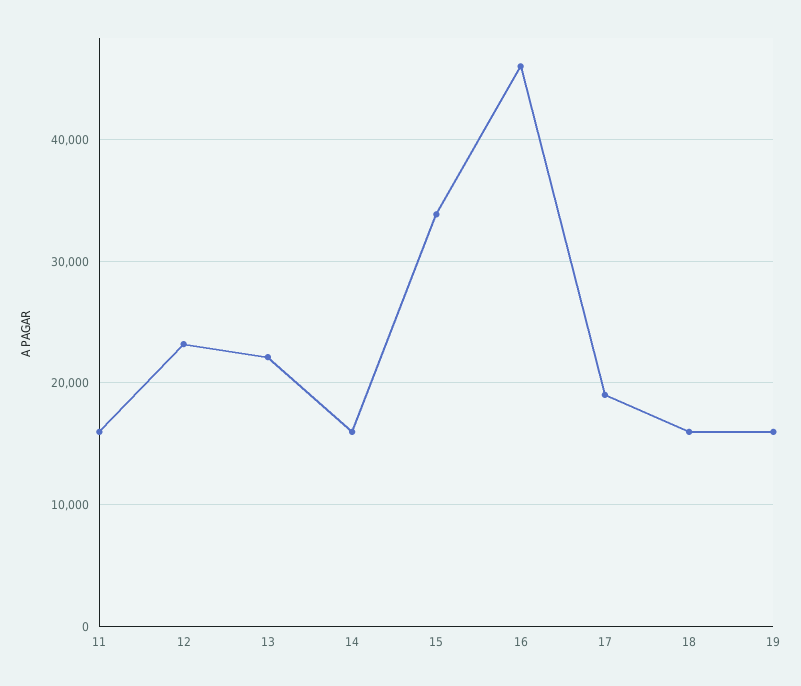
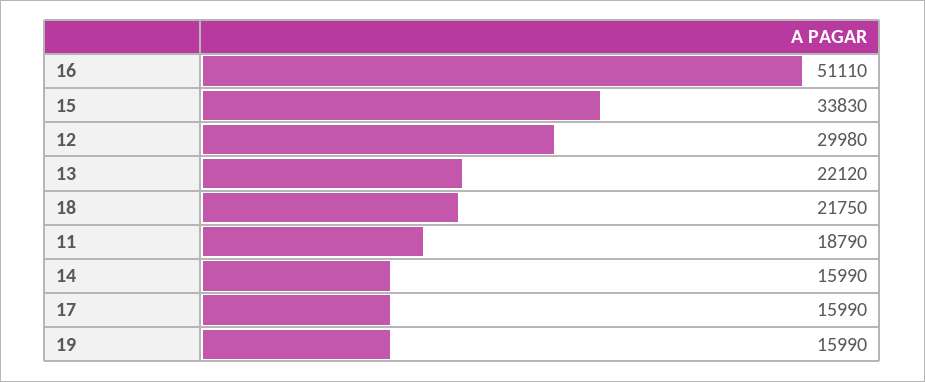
  {
-   "11": 16000,
+   "11": 18790,
-   "12": 23000,
+   "12": 29980,
    "13": 22120,
    "14": 15990,
    "15": 33830,
-   "16": 46000,
+   "16": 51110,
-   "17": 19000,
+   "17": 15990,
-   "18": 16000,
+   "18": 21750,
    "19": 15990
  }

